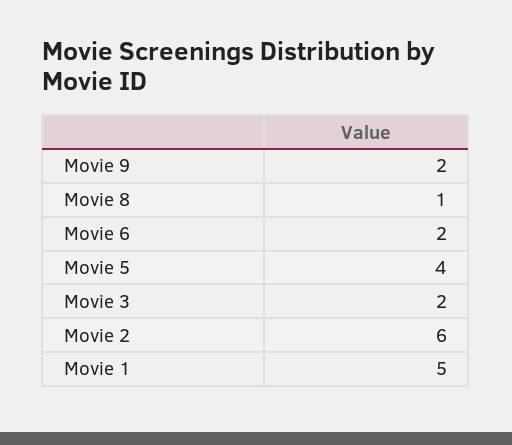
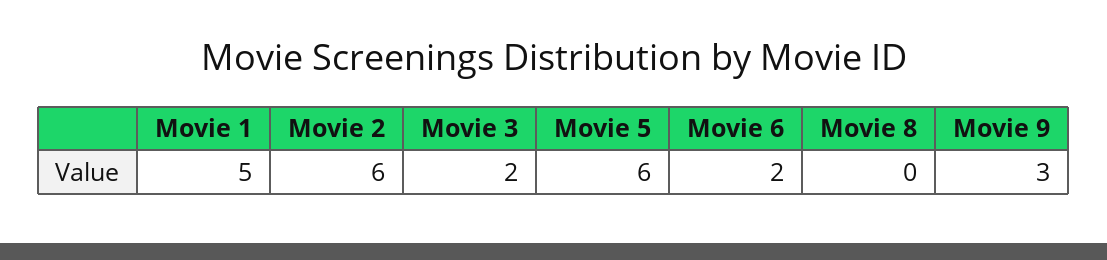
  {
-   "Movie 9": 2,
+   "Movie 9": 3,
-   "Movie 8": 1,
+   "Movie 8": 0,
    "Movie 6": 2,
-   "Movie 5": 4,
+   "Movie 5": 6,
    "Movie 3": 2,
    "Movie 2": 6,
    "Movie 1": 5
  }

